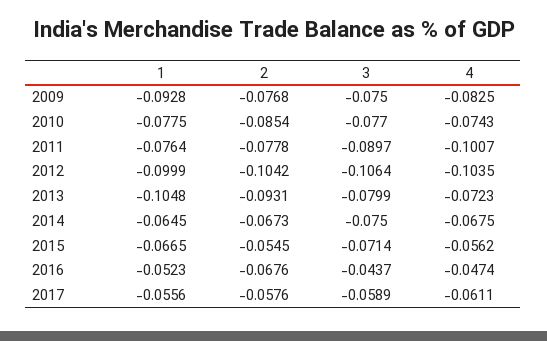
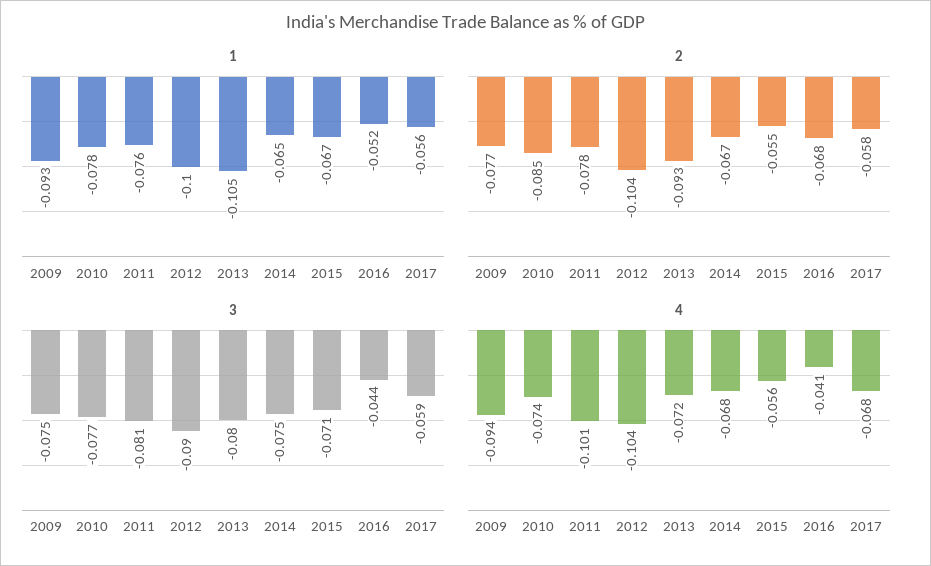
  {
    "1": {
      "2009": -0.0928,
      "2010": -0.0775,
      "2011": -0.0764,
      "2012": -0.0999,
      "2013": -0.1048,
      "2014": -0.0645,
      "2015": -0.0665,
      "2016": -0.0523,
      "2017": -0.0556
    },
    "2": {
      "2009": -0.0768,
      "2010": -0.0854,
      "2011": -0.0778,
      "2012": -0.1042,
      "2013": -0.0931,
      "2014": -0.0673,
      "2015": -0.0545,
      "2016": -0.0676,
      "2017": -0.0576
    },
    "3": {
      "2009": -0.075,
      "2010": -0.077,
-     "2011": -0.0897,
+     "2011": -0.081,
-     "2012": -0.1064,
+     "2012": -0.09,
      "2013": -0.0799,
      "2014": -0.075,
      "2015": -0.0714,
      "2016": -0.0437,
      "2017": -0.0589
    },
    "4": {
-     "2009": -0.0825,
+     "2009": -0.094,
      "2010": -0.0743,
      "2011": -0.1007,
      "2012": -0.1035,
      "2013": -0.0723,
      "2014": -0.0675,
      "2015": -0.0562,
-     "2016": -0.0474,
+     "2016": -0.041,
-     "2017": -0.0611
+     "2017": -0.068
    }
  }

